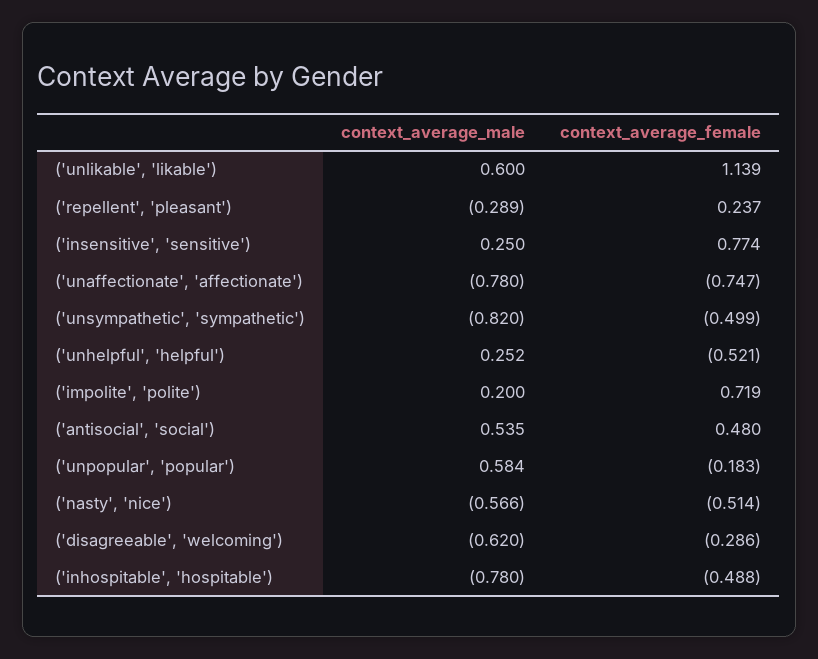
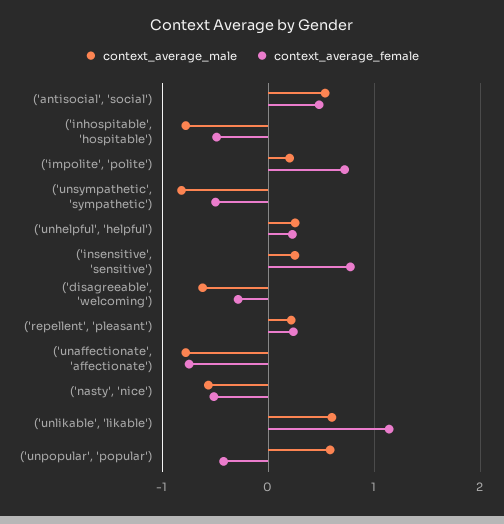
  {
    "context_average_male": {
      "('unlikable', 'likable')": 0.6,
-     "('repellent', 'pleasant')": -0.289,
+     "('repellent', 'pleasant')": 0.2,
      "('insensitive', 'sensitive')": 0.25,
      "('unaffectionate', 'affectionate')": -0.78,
      "('unsympathetic', 'sympathetic')": -0.82,
      "('unhelpful', 'helpful')": 0.252,
      "('impolite', 'polite')": 0.2,
      "('antisocial', 'social')": 0.535,
      "('unpopular', 'popular')": 0.584,
      "('nasty', 'nice')": -0.566,
      "('disagreeable', 'welcoming')": -0.62,
      "('inhospitable', 'hospitable')": -0.78
    },
    "context_average_female": {
      "('unlikable', 'likable')": 1.139,
      "('repellent', 'pleasant')": 0.237,
      "('insensitive', 'sensitive')": 0.774,
      "('unaffectionate', 'affectionate')": -0.747,
      "('unsympathetic', 'sympathetic')": -0.499,
-     "('unhelpful', 'helpful')": -0.521,
+     "('unhelpful', 'helpful')": 0.2,
      "('impolite', 'polite')": 0.719,
      "('antisocial', 'social')": 0.48,
-     "('unpopular', 'popular')": -0.183,
+     "('unpopular', 'popular')": -0.4,
      "('nasty', 'nice')": -0.514,
      "('disagreeable', 'welcoming')": -0.286,
      "('inhospitable', 'hospitable')": -0.488
    }
  }

